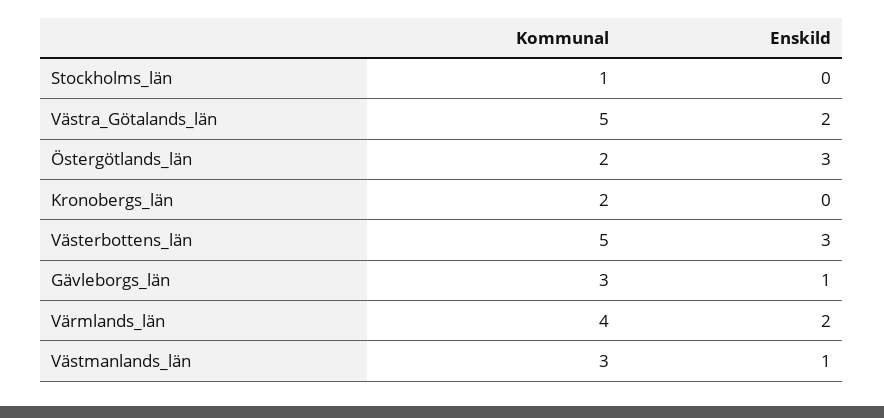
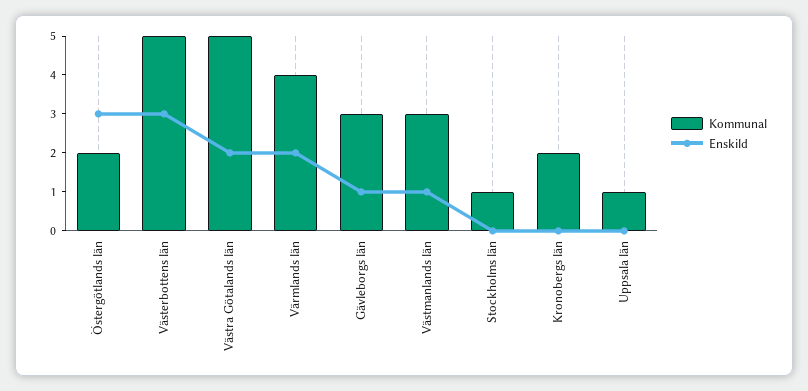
  {
    "Kommunal": {
      "Stockholms_län": 1,
      "Västra_Götalands_län": 5,
      "Östergötlands_län": 2,
      "Kronobergs_län": 2,
      "Västerbottens_län": 5,
      "Gävleborgs_län": 3,
      "Värmlands_län": 4,
-     "Västmanlands_län": 3
+     "Västmanlands_län": 3,
+     "Uppsala län": 1
    },
    "Enskild": {
      "Stockholms_län": 0,
      "Västra_Götalands_län": 2,
      "Östergötlands_län": 3,
      "Kronobergs_län": 0,
      "Västerbottens_län": 3,
      "Gävleborgs_län": 1,
      "Värmlands_län": 2,
-     "Västmanlands_län": 1
+     "Västmanlands_län": 1,
+     "Uppsala län": 0
    }
  }

